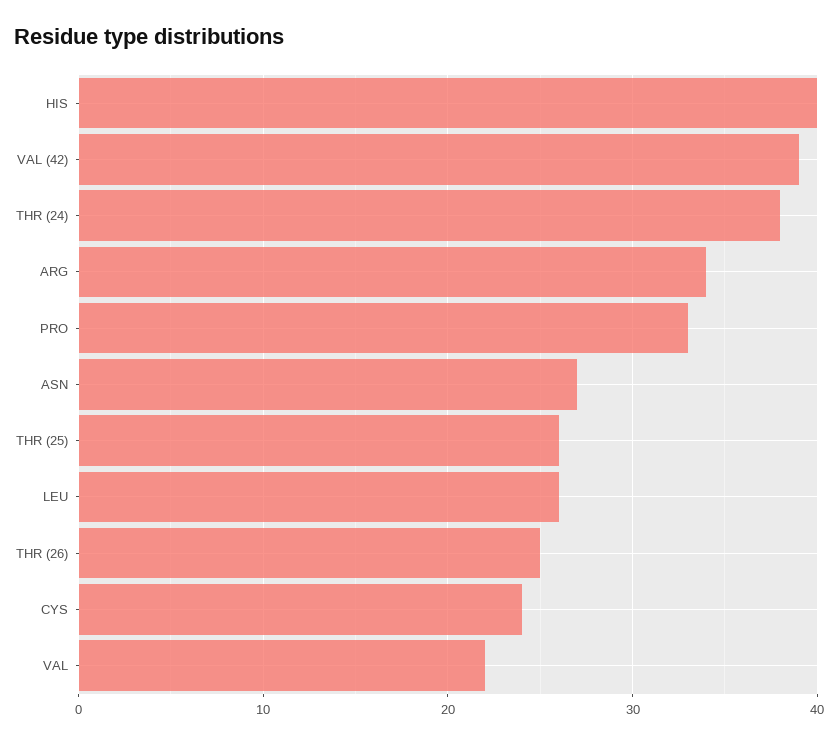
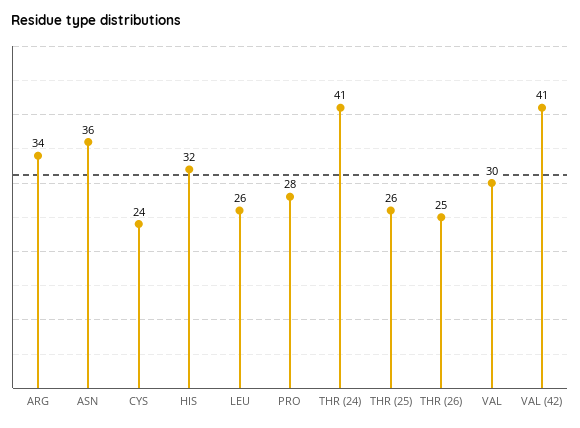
  {
-   "HIS": 40,
+   "HIS": 32,
-   "VAL (42)": 39,
+   "VAL (42)": 41,
-   "THR (24)": 38,
+   "THR (24)": 41,
    "ARG": 34,
-   "PRO": 33,
+   "PRO": 28,
-   "ASN": 27,
+   "ASN": 36,
    "THR (25)": 26,
    "LEU": 26,
    "THR (26)": 25,
    "CYS": 24,
-   "VAL": 22
+   "VAL": 30
  }

